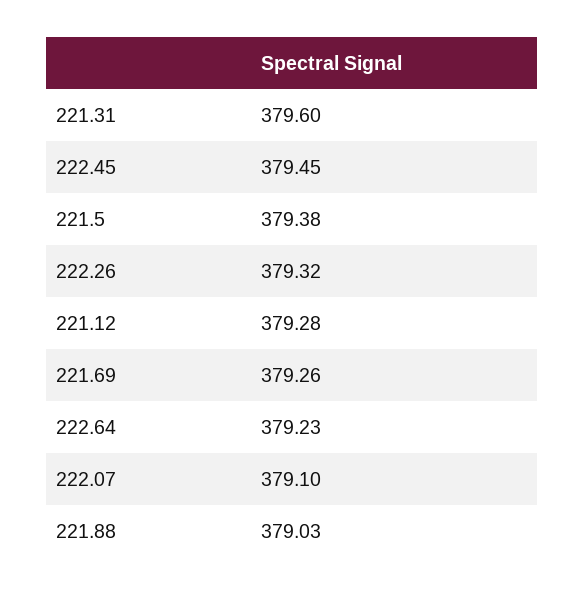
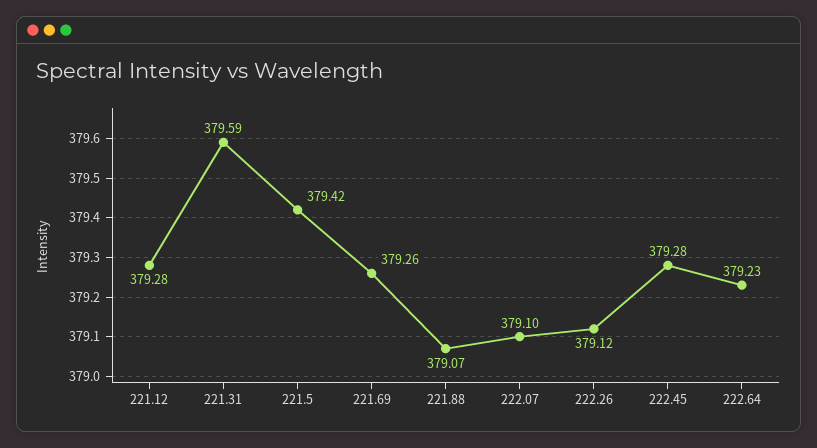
  {
-   "221.31": 379.6,
+   "221.31": 379.59,
-   "222.45": 379.45,
+   "222.45": 379.28,
-   "221.5": 379.38,
+   "221.5": 379.42,
-   "222.26": 379.32,
+   "222.26": 379.12,
    "221.12": 379.28,
    "221.69": 379.26,
    "222.64": 379.23,
    "222.07": 379.1,
-   "221.88": 379.03
+   "221.88": 379.07
  }

